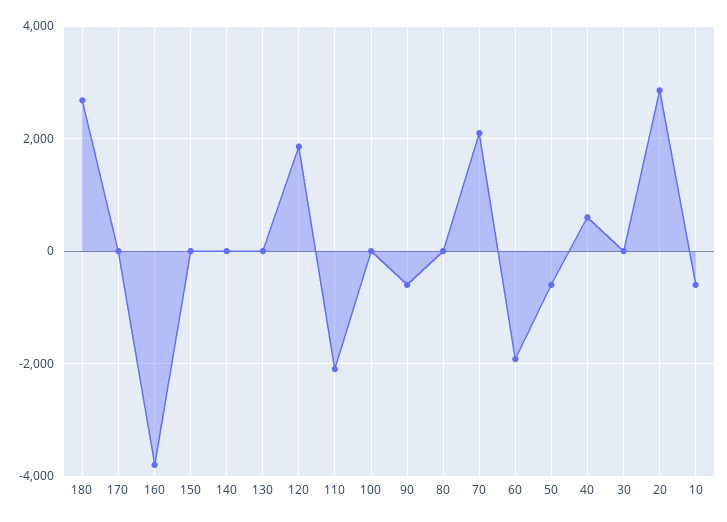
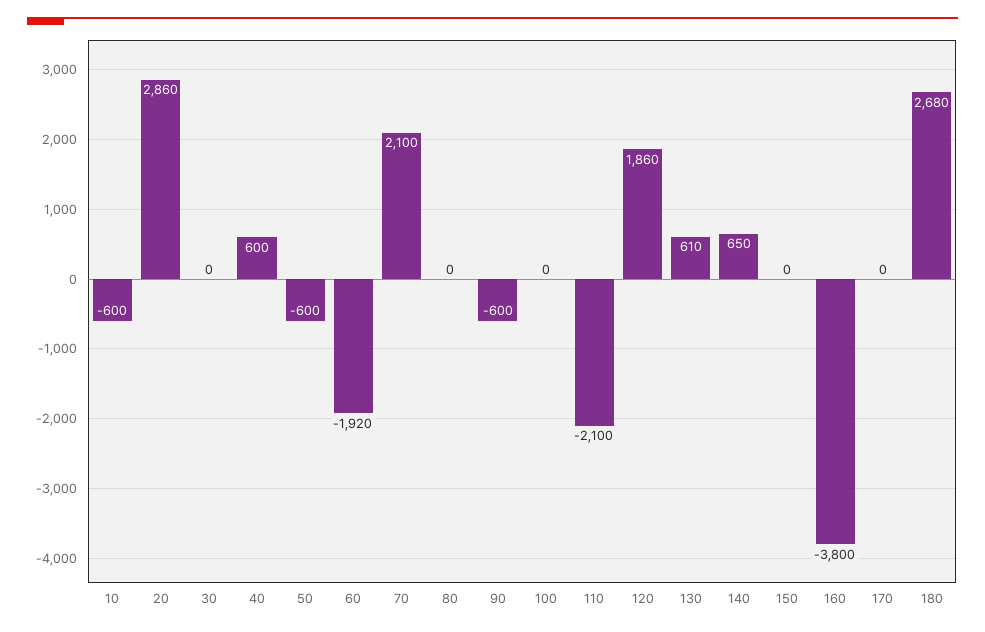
  {
    "180": 2680,
    "170": 0,
    "160": -3800,
    "150": 0,
-   "140": 0,
+   "140": 650,
-   "130": 0,
+   "130": 610,
    "120": 1860,
    "110": -2100,
    "100": 0,
    "90": -600,
    "80": 0,
    "70": 2100,
    "60": -1920,
    "50": -600,
    "40": 600,
    "30": 0,
    "20": 2860,
    "10": -600
  }

